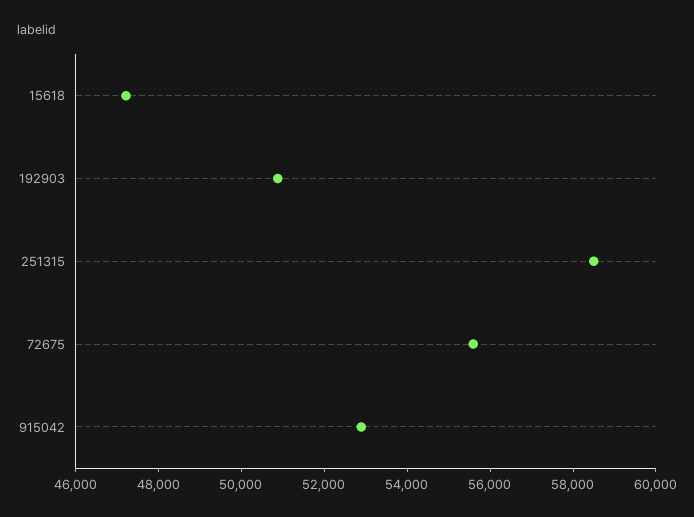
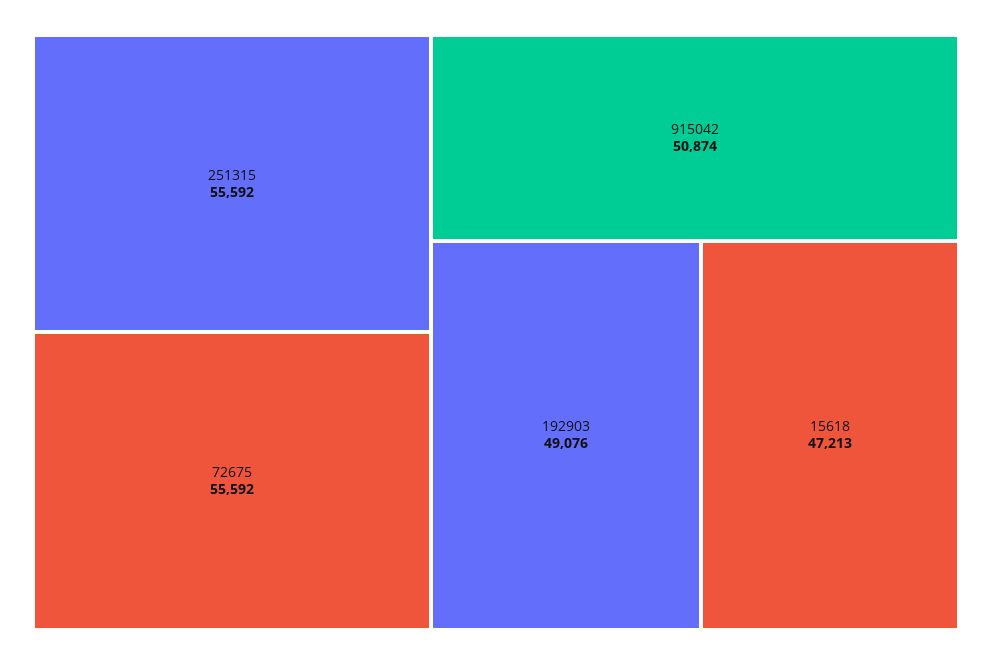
  {
    "15618": 47213,
-   "192903": 51000,
+   "192903": 49076,
-   "251315": 58500,
+   "251315": 55592,
    "72675": 55592,
-   "915042": 53000
+   "915042": 50874
  }

